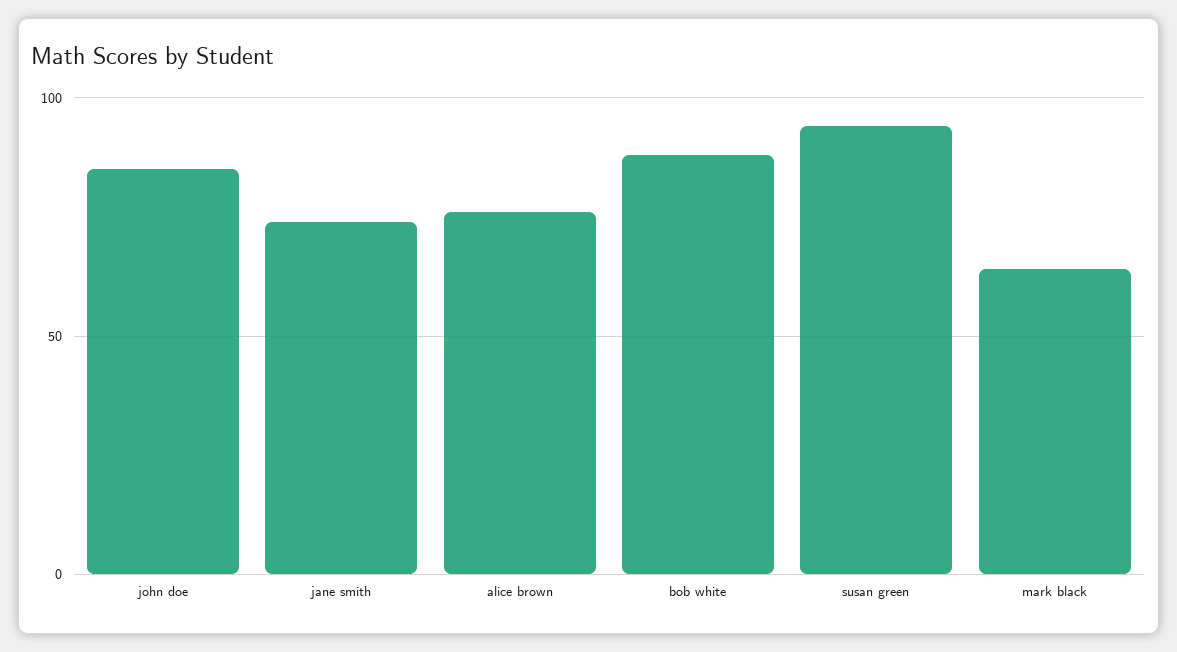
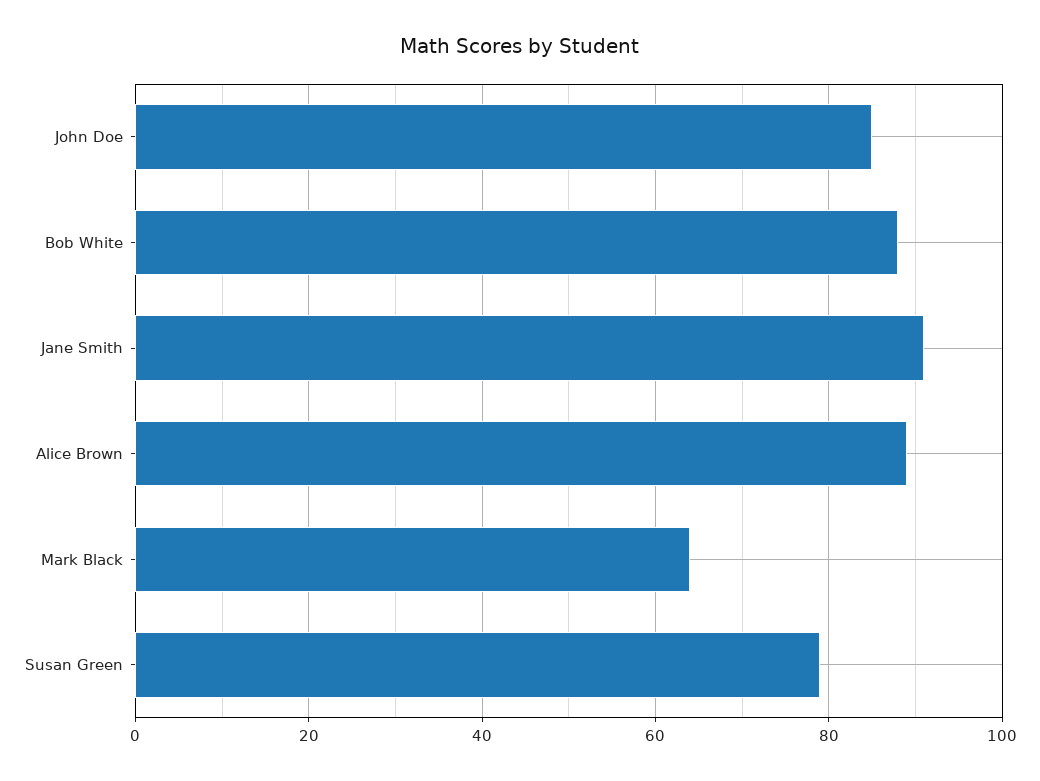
  {
    "john doe": 85,
-   "jane smith": 75,
+   "jane smith": 90,
-   "alice brown": 75,
+   "alice brown": 90,
    "bob white": 90,
-   "susan green": 95,
+   "susan green": 80,
    "mark black": 65
  }

